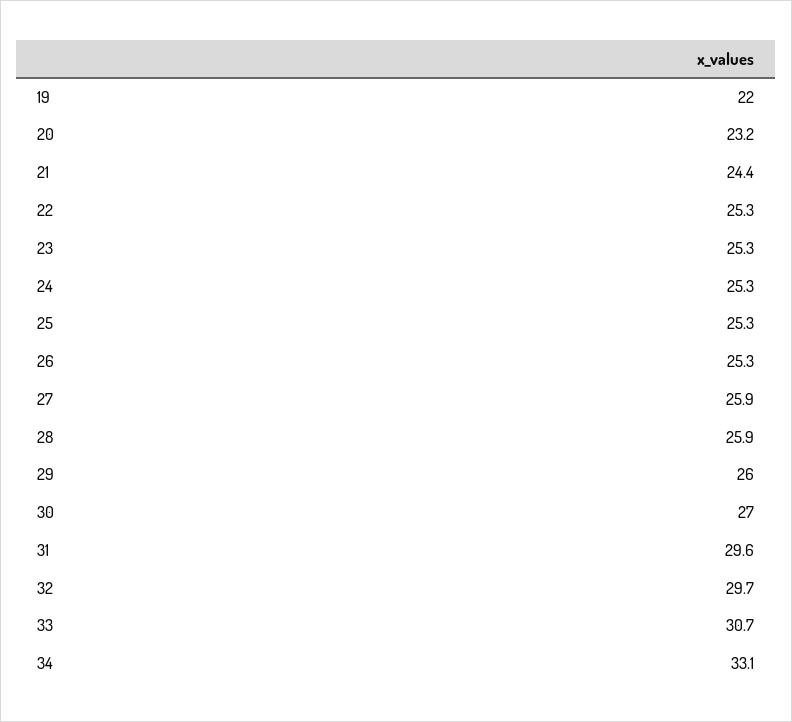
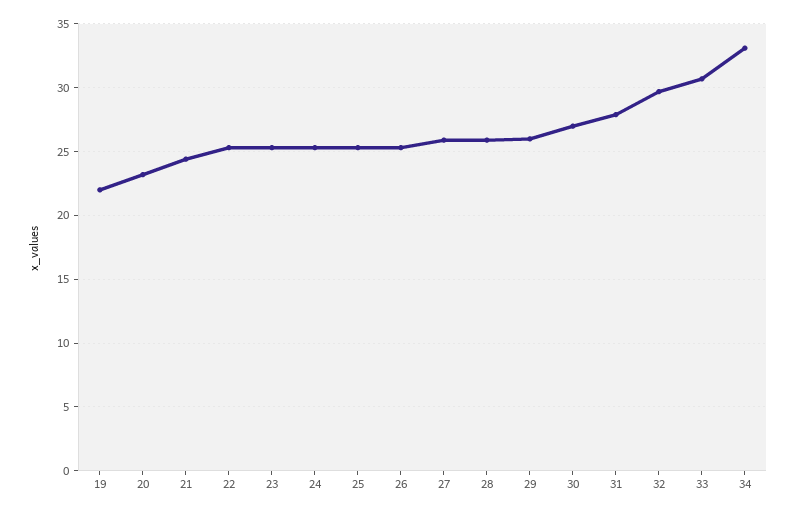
  {
    "19": 22,
    "20": 23.2,
    "21": 24.4,
    "22": 25.3,
    "23": 25.3,
    "24": 25.3,
    "25": 25.3,
    "26": 25.3,
    "27": 25.9,
    "28": 25.9,
    "29": 26,
    "30": 27,
-   "31": 29.6,
+   "31": 28,
    "32": 29.7,
    "33": 30.7,
    "34": 33.1
  }

